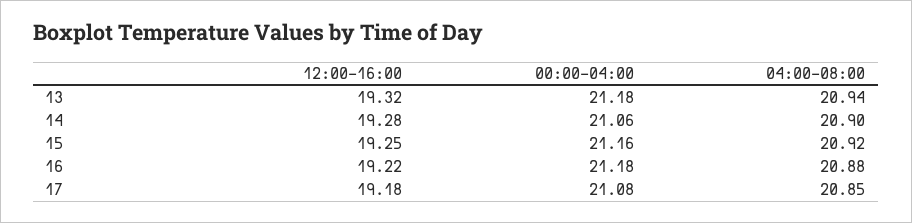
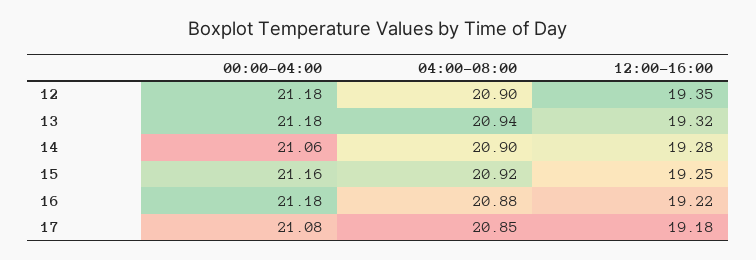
  {
    "12:00-16:00": {
      "13": 19.32,
      "14": 19.28,
      "15": 19.25,
      "16": 19.22,
-     "17": 19.18
+     "17": 19.18,
+     "12": 19.35
    },
    "00:00-04:00": {
      "13": 21.18,
      "14": 21.06,
      "15": 21.16,
      "16": 21.18,
-     "17": 21.08
+     "17": 21.08,
+     "12": 21.18
    },
    "04:00-08:00": {
      "13": 20.94,
      "14": 20.9,
      "15": 20.92,
      "16": 20.88,
-     "17": 20.85
+     "17": 20.85,
+     "12": 20.9
    }
  }

